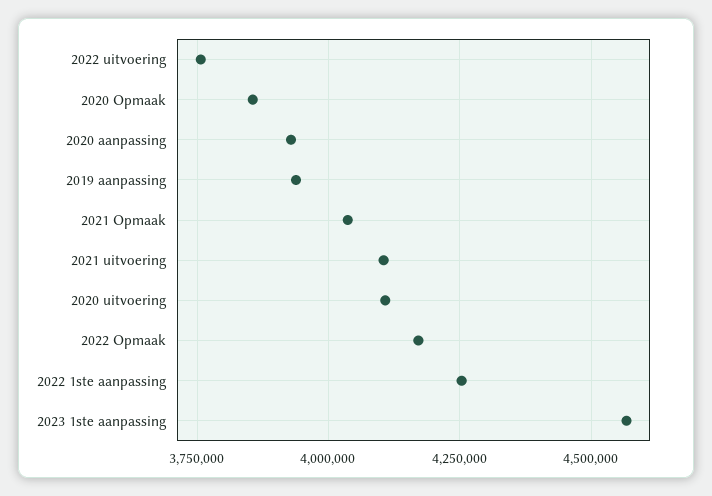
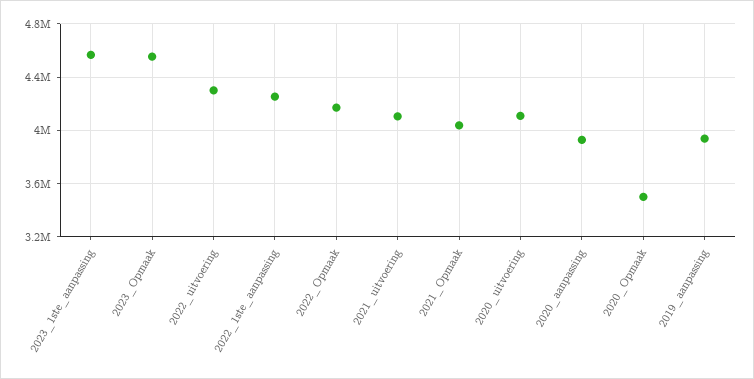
  {
-   "2022 uitvoering": 3750000,
+   "2022 uitvoering": 4300000,
-   "2020 Opmaak": 3850000,
+   "2020 Opmaak": 3500000,
    "2020 aanpassing": 3925000,
    "2019 aanpassing": 3950000,
    "2021 Opmaak": 4025000,
    "2021 uitvoering": 4100000,
    "2020 uitvoering": 4100000,
    "2022 Opmaak": 4175000,
    "2022 1ste aanpassing": 4250000,
-   "2023 1ste aanpassing": 4575000
+   "2023 1ste aanpassing": 4575000,
+   "2023_Opmaak": 4550000
  }

